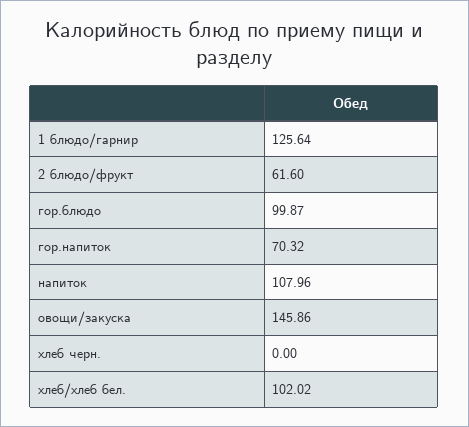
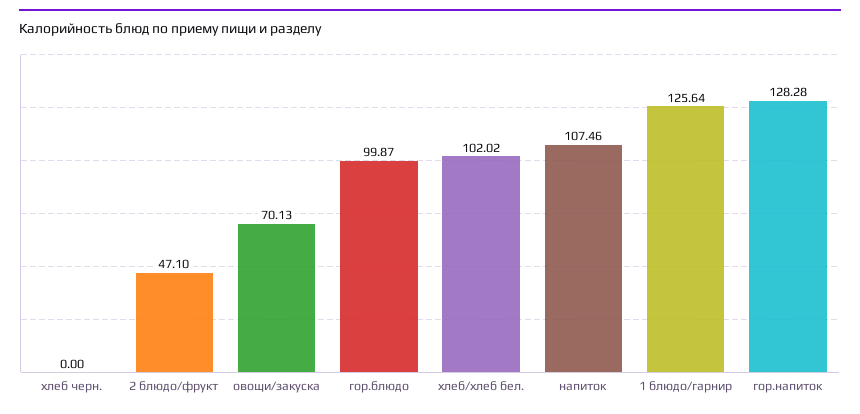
  {
    "1 блюдо/гарнир": 125.64,
-   "2 блюдо/фрукт": 61.6,
+   "2 блюдо/фрукт": 47.1,
    "гор.блюдо": 99.87,
-   "гор.напиток": 70.32,
+   "гор.напиток": 128.28,
-   "напиток": 107.96,
+   "напиток": 107.46,
-   "овощи/закуска": 145.86,
+   "овощи/закуска": 70.13,
    "хлеб черн.": 0,
    "хлеб/хлеб бел.": 102.02
  }

